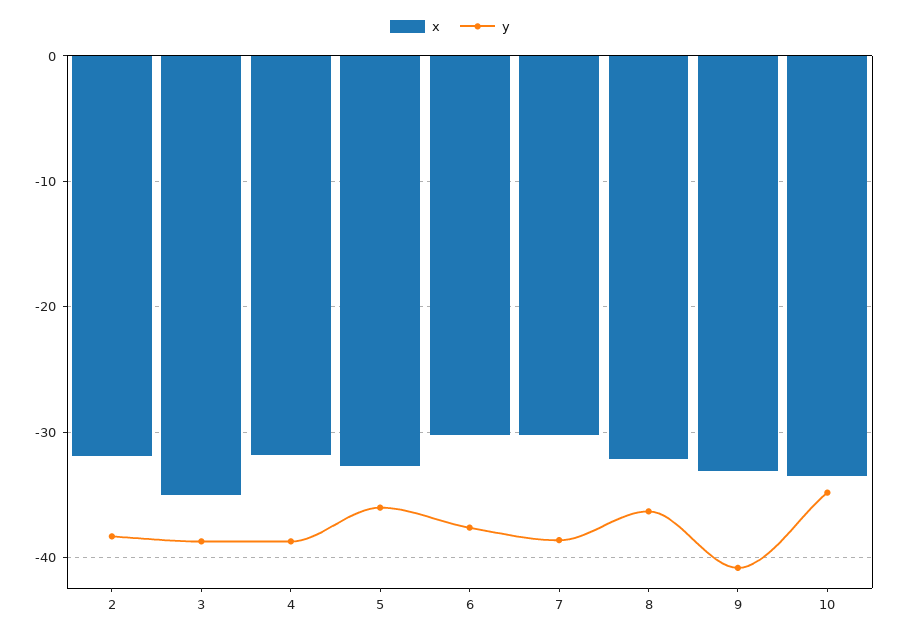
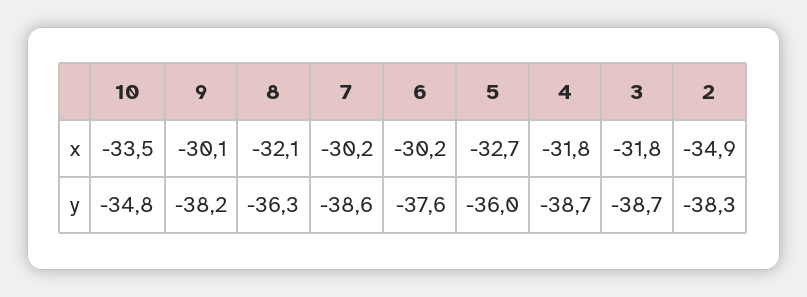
  {
    "x": {
-     "2": -32,
+     "2": -34.9,
-     "3": -35,
+     "3": -31.8,
      "4": -31.8,
      "5": -32.7,
      "6": -30.2,
      "7": -30.2,
      "8": -32.1,
-     "9": -33,
+     "9": -30.1,
      "10": -33.5
    },
    "y": {
      "2": -38.3,
      "3": -38.7,
      "4": -38.7,
      "5": -36,
      "6": -37.6,
      "7": -38.6,
      "8": -36.3,
-     "9": -41,
+     "9": -38.2,
      "10": -34.8
    }
  }

